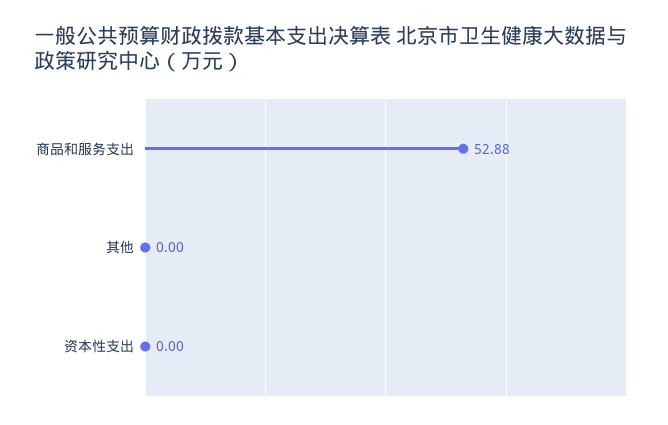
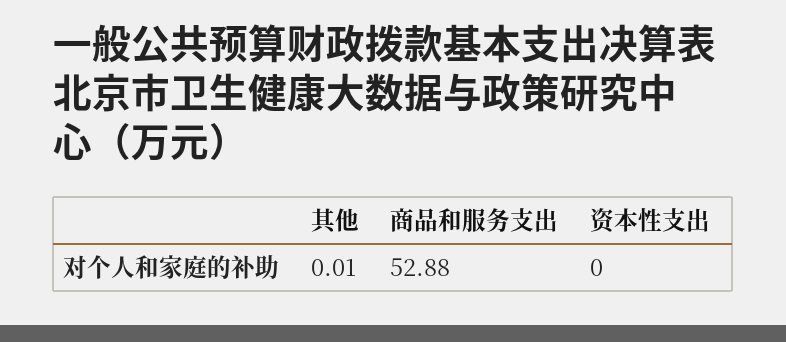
  {
    "商品和服务支出": 52.88,
-   "其他": 0,
+   "其他": 0.01,
    "资本性支出": 0
  }

